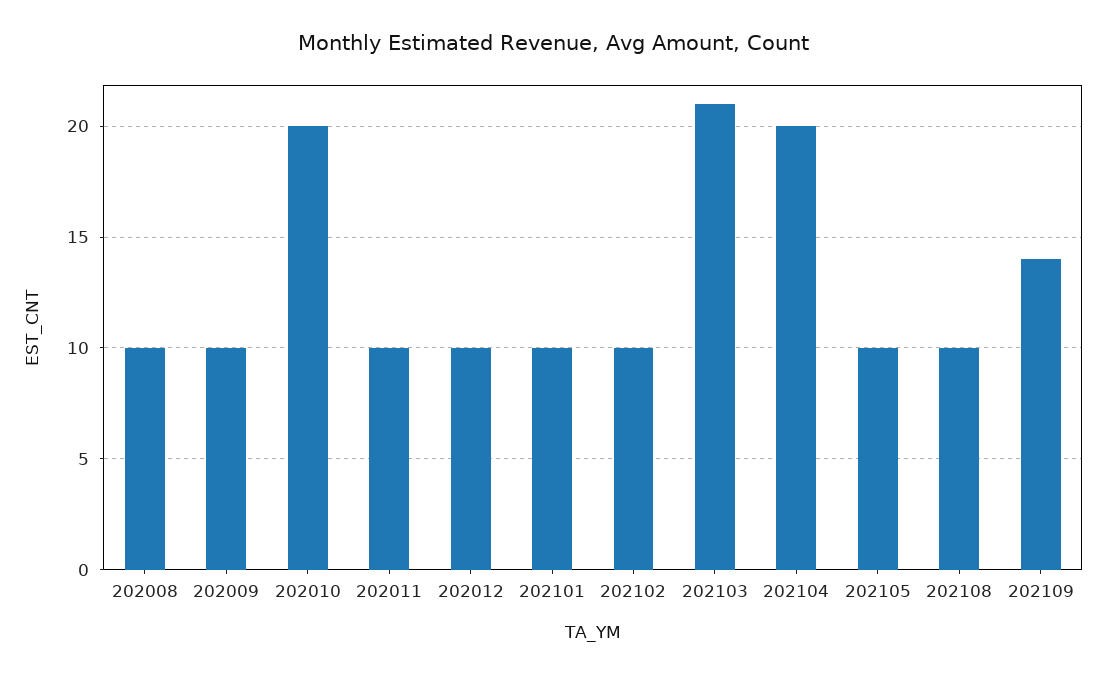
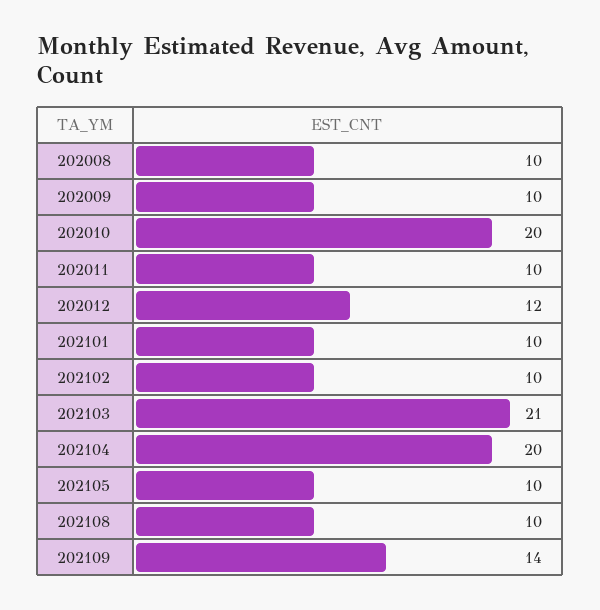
  {
    "202008": 10,
    "202009": 10,
    "202010": 20,
    "202011": 10,
-   "202012": 10,
+   "202012": 12,
    "202101": 10,
    "202102": 10,
    "202103": 21,
    "202104": 20,
    "202105": 10,
    "202108": 10,
    "202109": 14
  }

